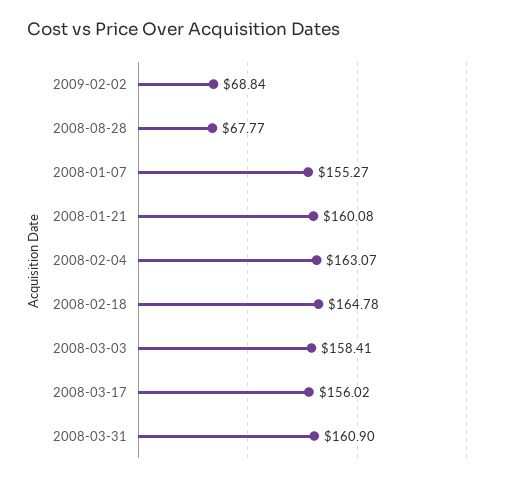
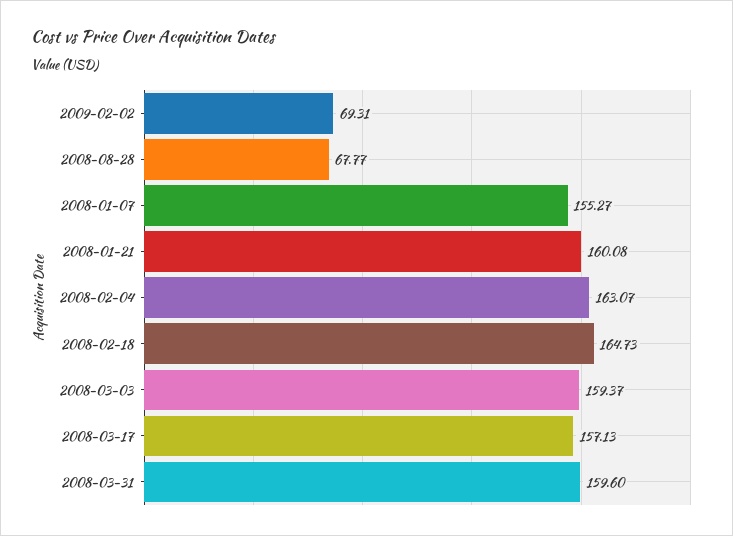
  {
-   "2009-02-02": 68.84,
+   "2009-02-02": 69.31,
    "2008-08-28": 67.77,
    "2008-01-07": 155.27,
    "2008-01-21": 160.08,
    "2008-02-04": 163.07,
-   "2008-02-18": 164.78,
+   "2008-02-18": 164.73,
-   "2008-03-03": 158.41,
+   "2008-03-03": 159.37,
-   "2008-03-17": 156.02,
+   "2008-03-17": 157.13,
-   "2008-03-31": 160.9
+   "2008-03-31": 159.6
  }

